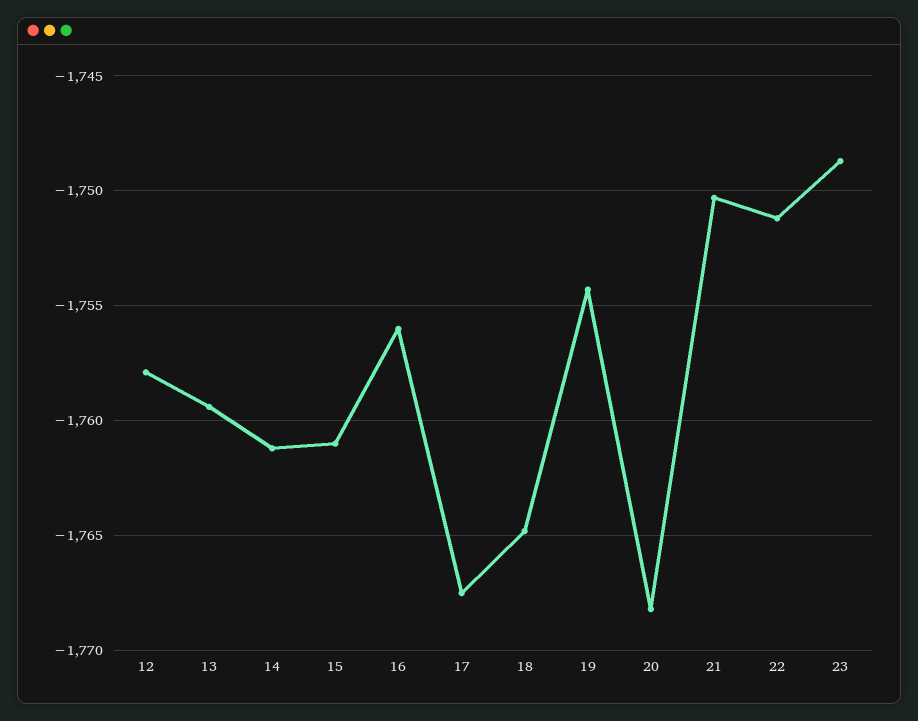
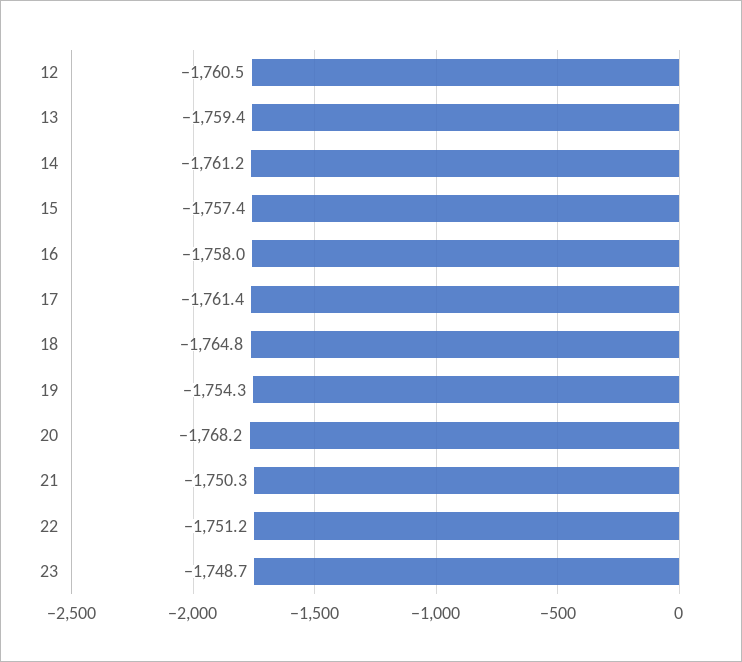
  {
-   "12": -1758,
+   "12": -1760.5,
    "13": -1759.4,
    "14": -1761.2,
-   "15": -1761,
+   "15": -1757.4,
-   "16": -1756,
+   "16": -1758,
-   "17": -1767.5,
+   "17": -1761.4,
    "18": -1764.8,
    "19": -1754.3,
    "20": -1768.2,
    "21": -1750.3,
    "22": -1751.2,
    "23": -1748.7
  }

